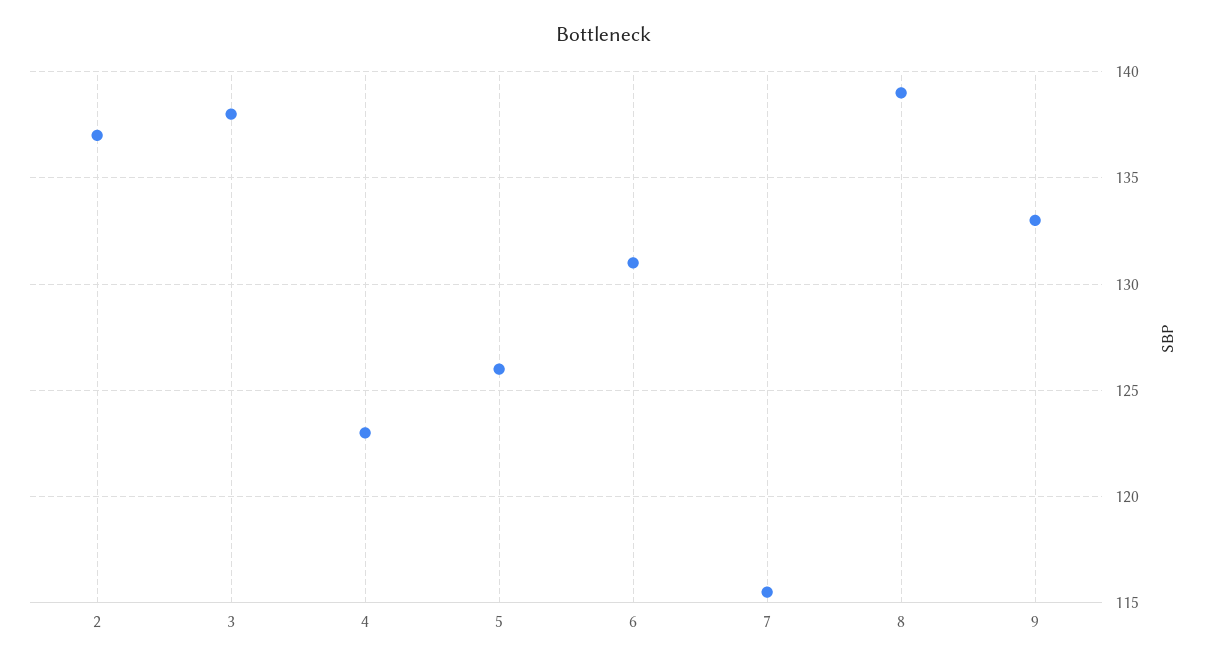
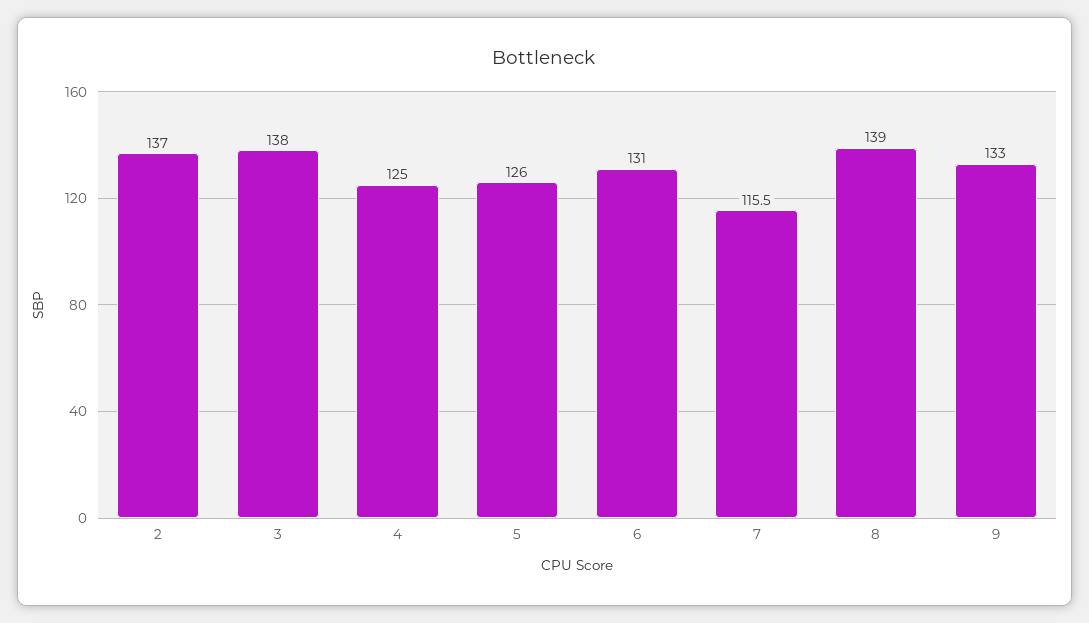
  {
    "2": 137,
    "3": 138,
-   "4": 123,
+   "4": 125,
    "5": 126,
    "6": 131,
    "7": 115.5,
    "8": 139,
    "9": 133
  }

